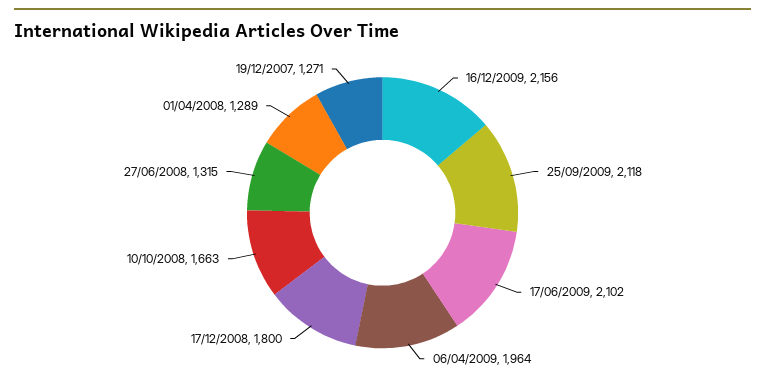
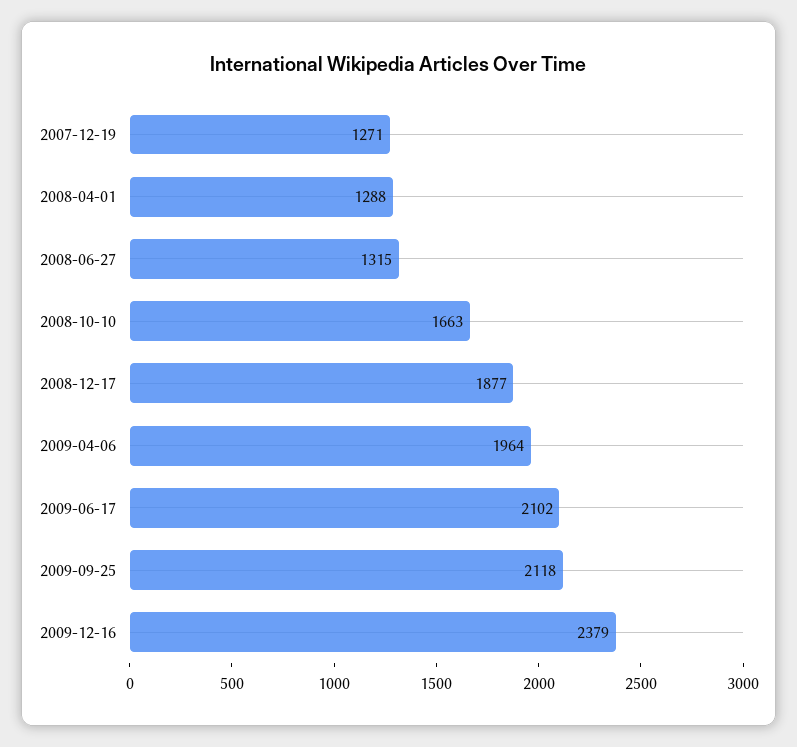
  {
-   "16/12/2009": 2156,
+   "16/12/2009": 2379,
    "25/09/2009": 2118,
    "17/06/2009": 2102,
    "06/04/2009": 1964,
-   "17/12/2008": 1800,
+   "17/12/2008": 1877,
    "10/10/2008": 1663,
    "27/06/2008": 1315,
-   "01/04/2008": 1289,
+   "01/04/2008": 1288,
    "19/12/2007": 1271
  }

